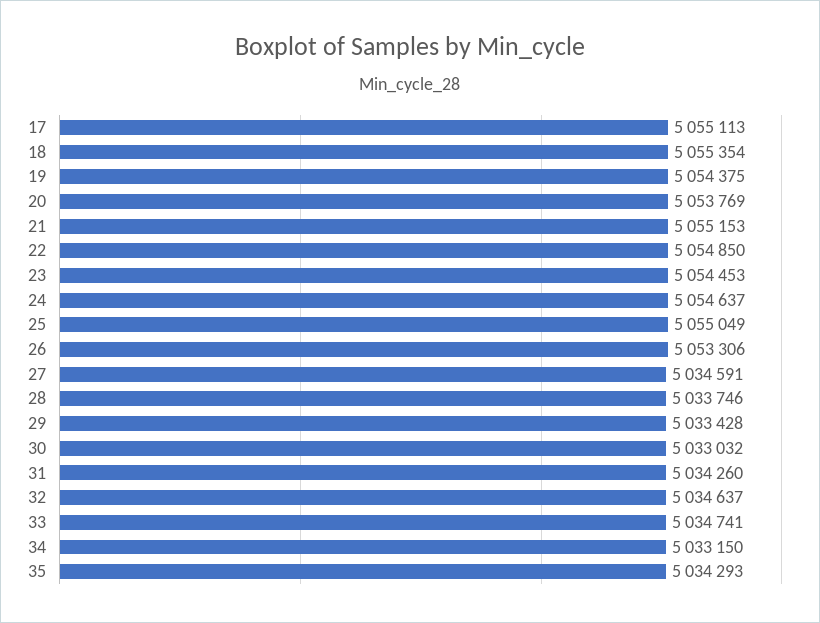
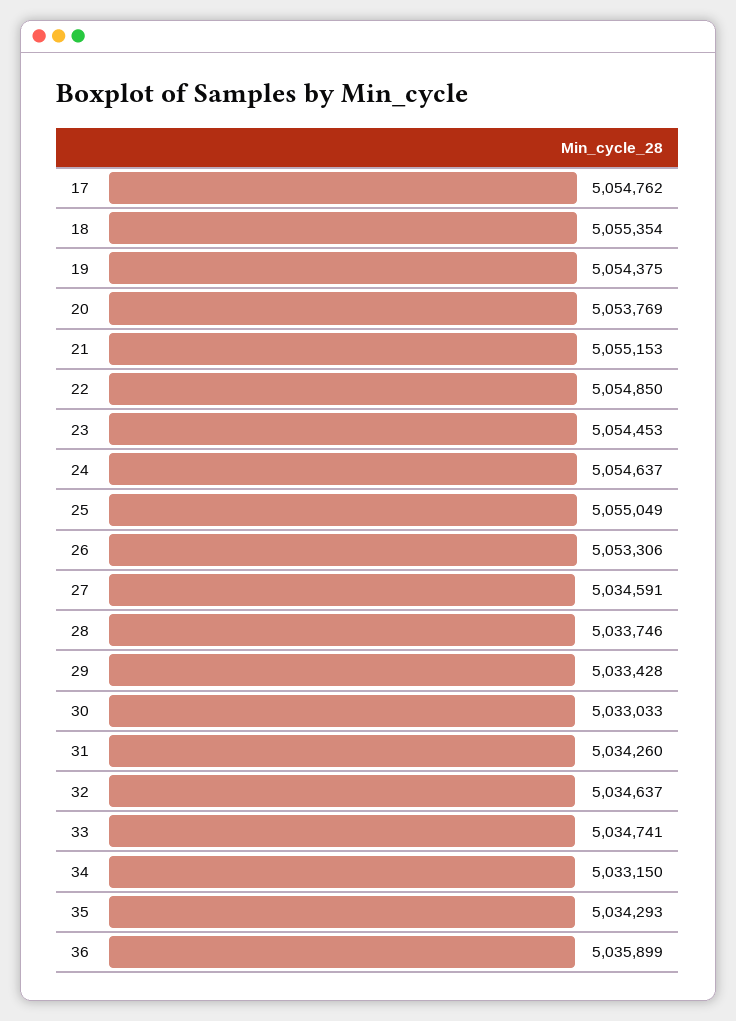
  {
-   "17": 5055113,
+   "17": 5054762,
    "18": 5055354,
    "19": 5054375,
    "20": 5053769,
    "21": 5055153,
    "22": 5054850,
    "23": 5054453,
    "24": 5054637,
    "25": 5055049,
    "26": 5053306,
    "27": 5034591,
    "28": 5033746,
    "29": 5033428,
-   "30": 5033032,
+   "30": 5033033,
    "31": 5034260,
    "32": 5034637,
    "33": 5034741,
    "34": 5033150,
-   "35": 5034293
+   "35": 5034293,
+   "36": 5035899
  }

